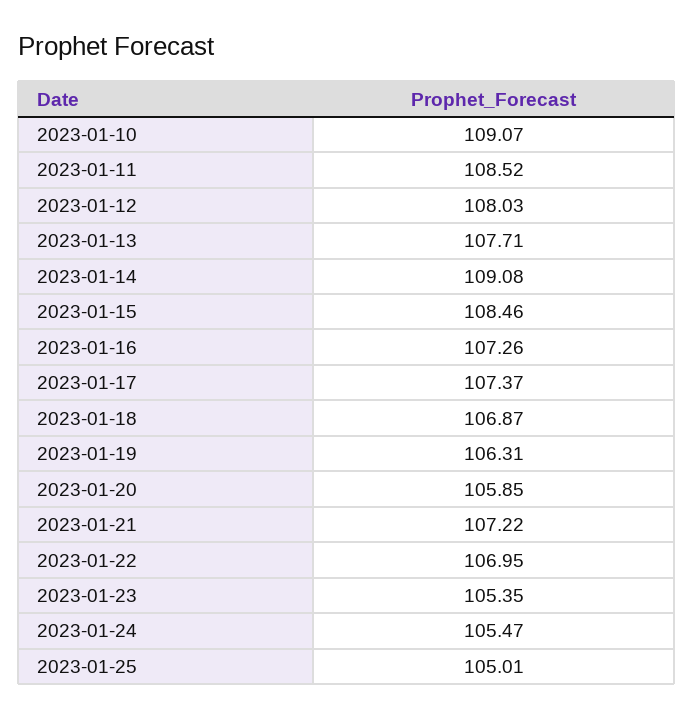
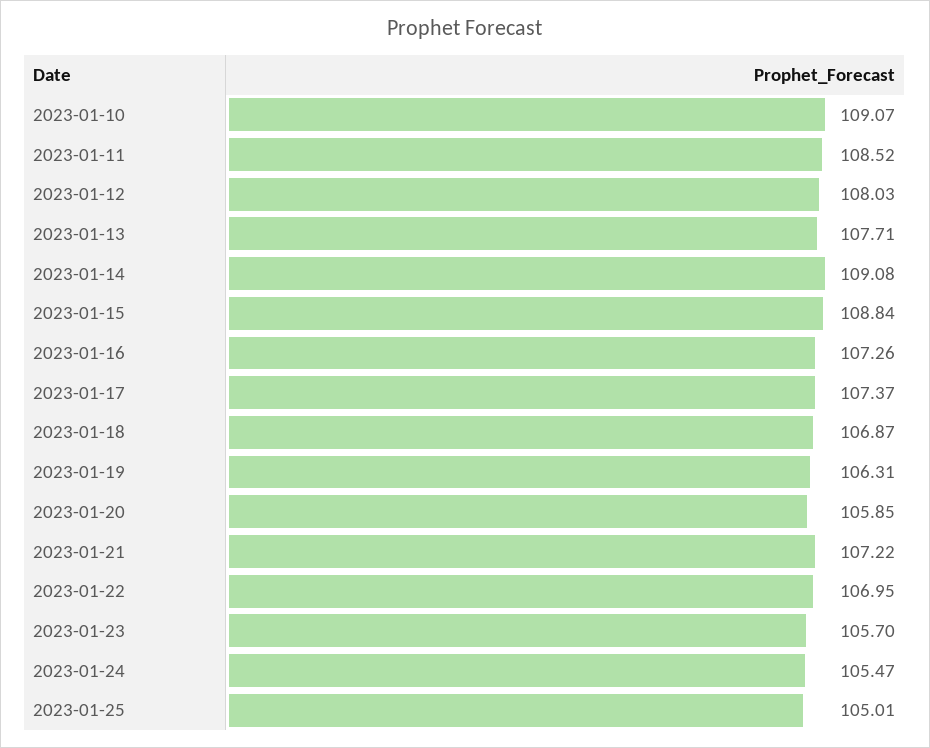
  {
    "2023-01-10": 109.07,
    "2023-01-11": 108.52,
    "2023-01-12": 108.03,
    "2023-01-13": 107.71,
    "2023-01-14": 109.08,
-   "2023-01-15": 108.46,
+   "2023-01-15": 108.84,
    "2023-01-16": 107.26,
    "2023-01-17": 107.37,
    "2023-01-18": 106.87,
    "2023-01-19": 106.31,
    "2023-01-20": 105.85,
    "2023-01-21": 107.22,
    "2023-01-22": 106.95,
-   "2023-01-23": 105.35,
+   "2023-01-23": 105.7,
    "2023-01-24": 105.47,
    "2023-01-25": 105.01
  }

